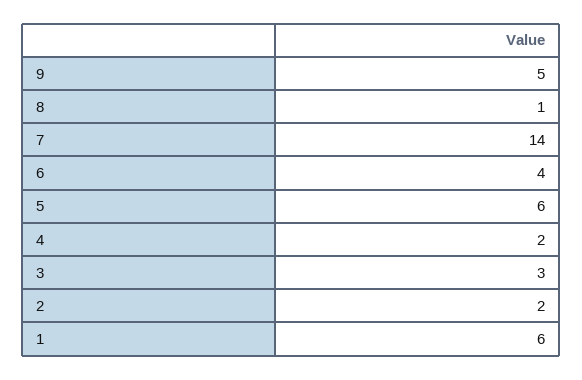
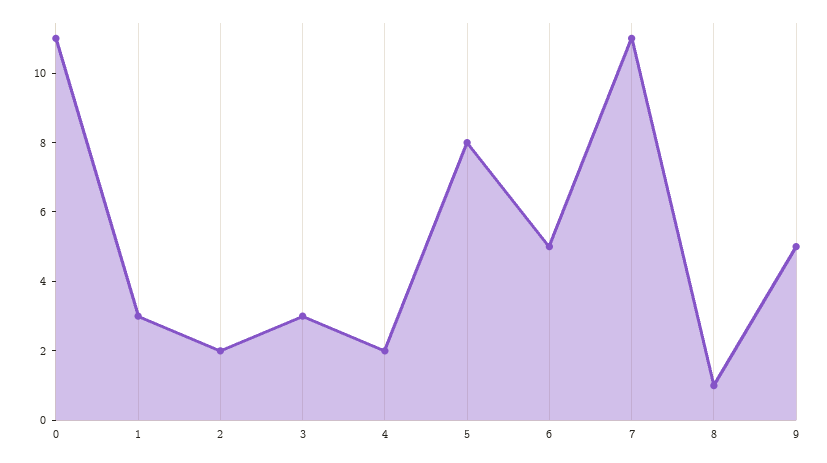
  {
    "9": 5,
    "8": 1,
-   "7": 14,
+   "7": 11,
-   "6": 4,
+   "6": 5,
-   "5": 6,
+   "5": 8,
    "4": 2,
    "3": 3,
    "2": 2,
-   "1": 6
+   "1": 3,
+   "0": 11
  }

